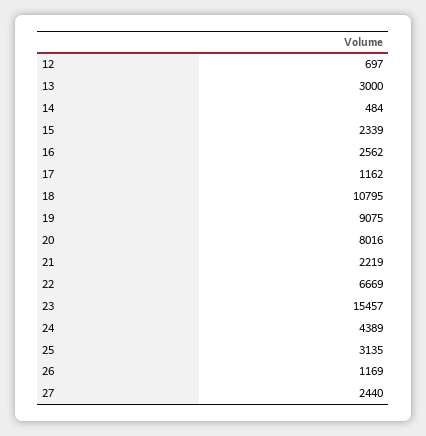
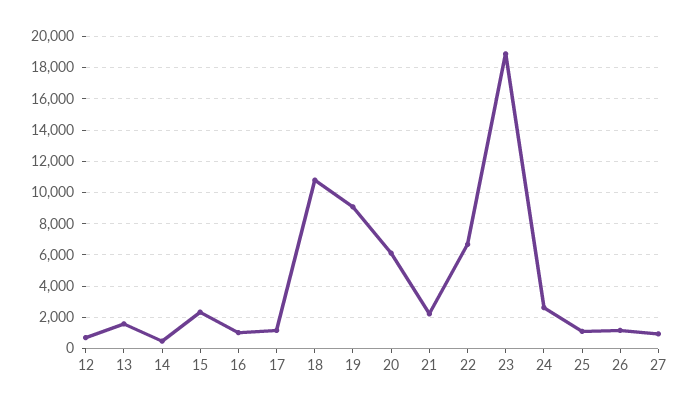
  {
    "12": 697,
-   "13": 3000,
+   "13": 1500,
    "14": 484,
    "15": 2339,
-   "16": 2562,
+   "16": 1000,
    "17": 1162,
    "18": 10795,
    "19": 9075,
-   "20": 8016,
+   "20": 6000,
    "21": 2219,
    "22": 6669,
-   "23": 15457,
+   "23": 19000,
-   "24": 4389,
+   "24": 2500,
-   "25": 3135,
+   "25": 1000,
    "26": 1169,
-   "27": 2440
+   "27": 1000
  }

